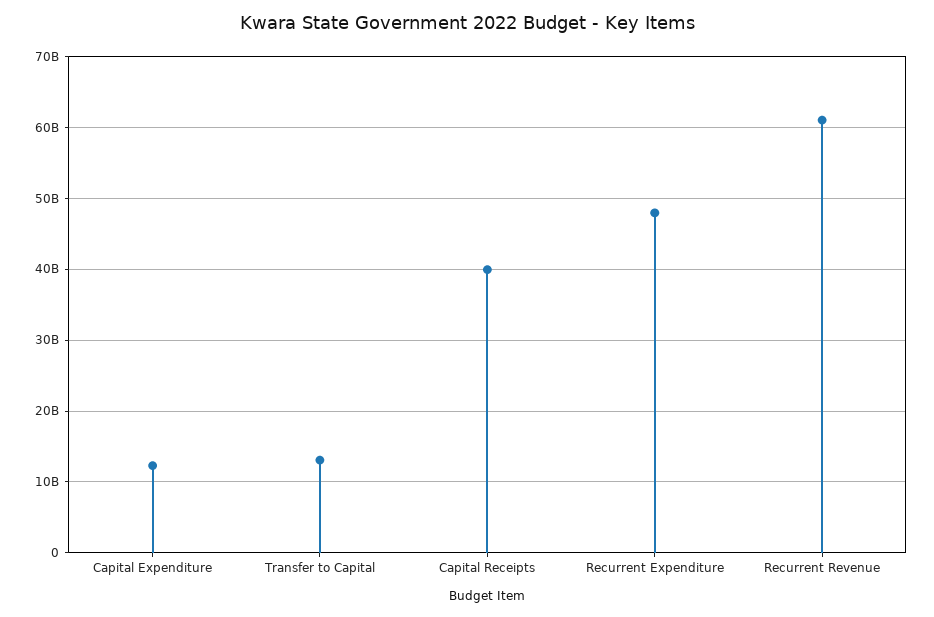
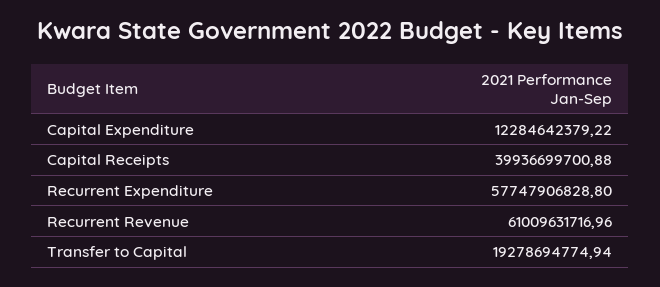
  {
    "Capital Expenditure": 12284642379.22,
-   "Transfer to Capital": 13000000000,
+   "Transfer to Capital": 19278694774.94,
    "Capital Receipts": 39936699700.88,
-   "Recurrent Expenditure": 48000000000,
+   "Recurrent Expenditure": 57747906828.8,
    "Recurrent Revenue": 61009631716.96
  }

